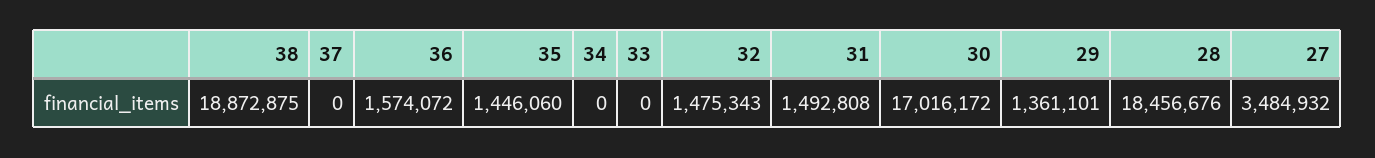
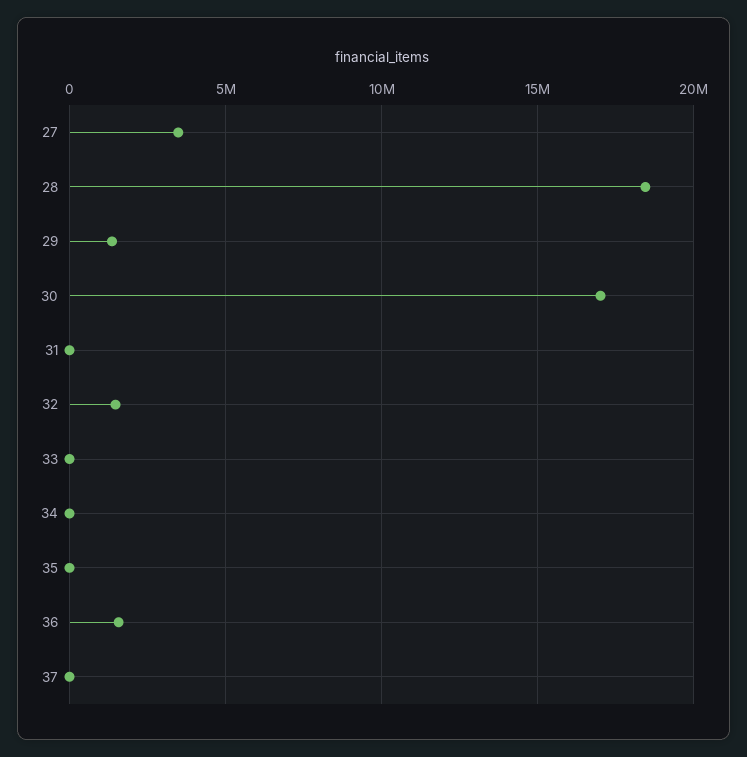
  {
-   "38": 18872875,
    "37": 0,
    "36": 1574072,
-   "35": 1446060,
+   "35": 0,
    "34": 0,
    "33": 0,
    "32": 1475343,
-   "31": 1492808,
+   "31": 0,
    "30": 17016172,
    "29": 1361101,
    "28": 18456676,
    "27": 3484932
  }

